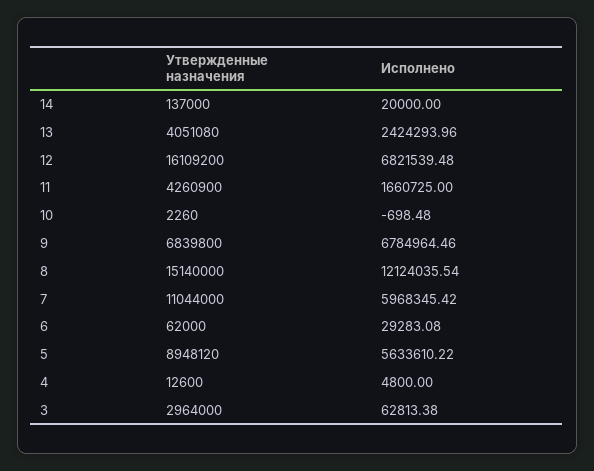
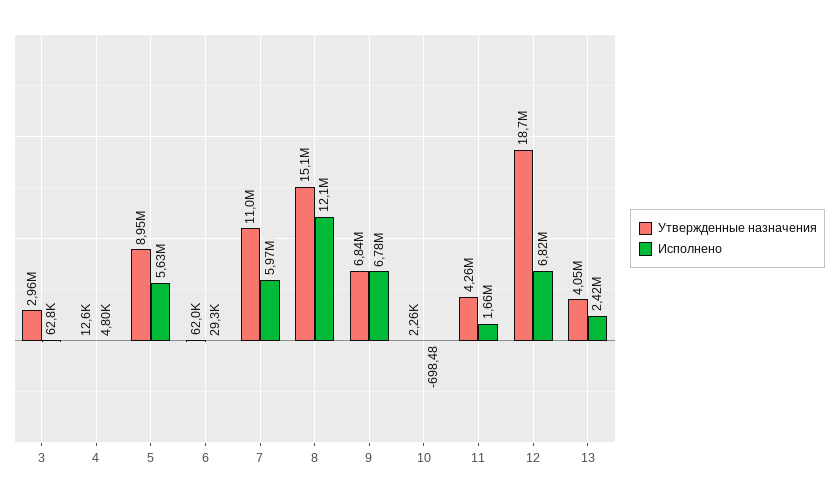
  {
    "Утвержденные назначения": {
-     "14": 137000,
      "13": 4051080,
-     "12": 16109200,
+     "12": 18700000,
      "11": 4260900,
      "10": 2260,
      "9": 6839800,
      "8": 15140000,
      "7": 11044000,
      "6": 62000,
      "5": 8948120,
      "4": 12600,
      "3": 2964000
    },
    "Исполнено": {
-     "14": 20000,
      "13": 2424293.96,
      "12": 6821539.48,
      "11": 1660725,
      "10": -698.48,
      "9": 6784964.46,
      "8": 12124035.54,
      "7": 5968345.42,
      "6": 29283.08,
      "5": 5633610.22,
      "4": 4800,
      "3": 62813.38
    }
  }

